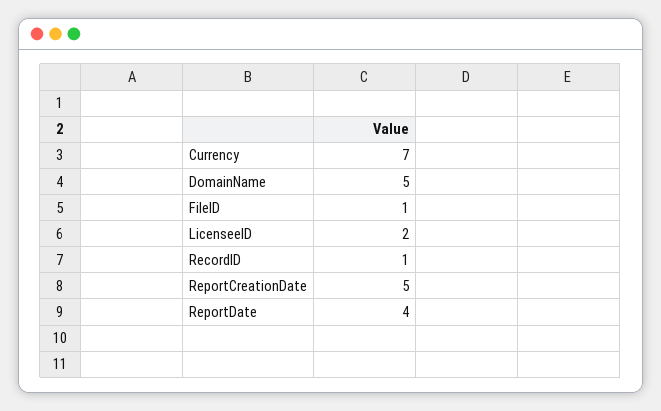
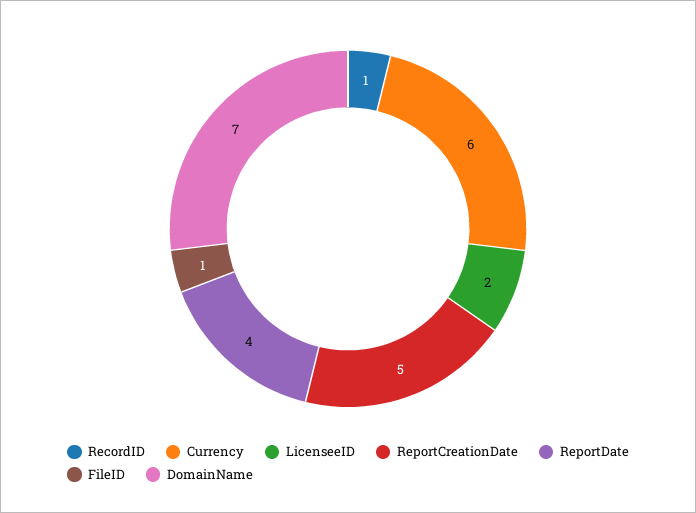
  {
-   "Currency": 7,
+   "Currency": 6,
-   "DomainName": 5,
+   "DomainName": 7,
    "FileID": 1,
    "LicenseeID": 2,
    "RecordID": 1,
    "ReportCreationDate": 5,
    "ReportDate": 4
  }

